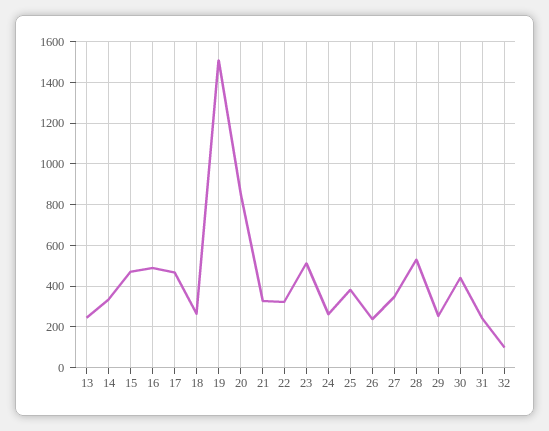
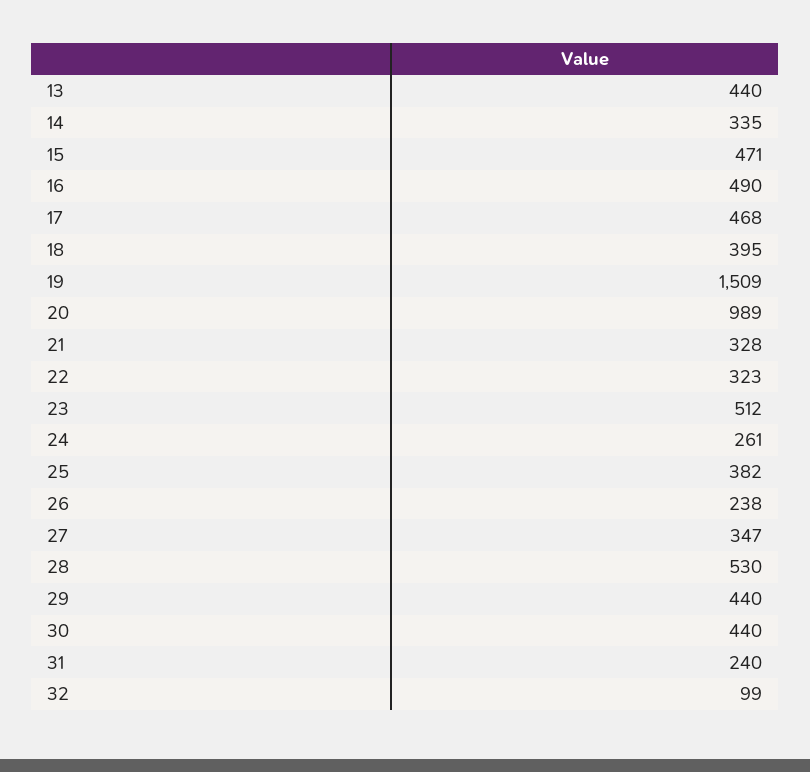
  {
-   "13": 250,
+   "13": 440,
    "14": 335,
    "15": 471,
    "16": 490,
    "17": 468,
-   "18": 250,
+   "18": 395,
    "19": 1509,
-   "20": 850,
+   "20": 989,
    "21": 328,
    "22": 323,
    "23": 512,
    "24": 261,
    "25": 382,
    "26": 238,
    "27": 347,
    "28": 530,
-   "29": 250,
+   "29": 440,
    "30": 440,
    "31": 240,
    "32": 99
  }

